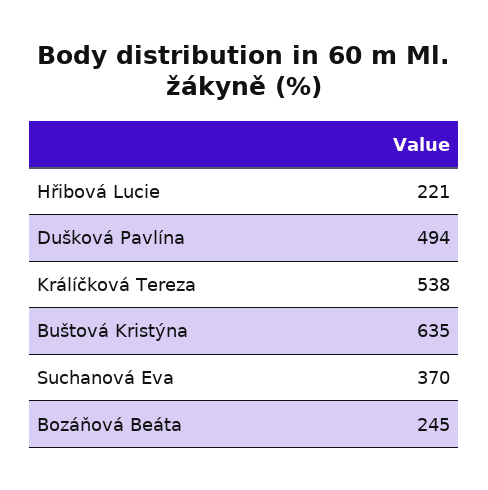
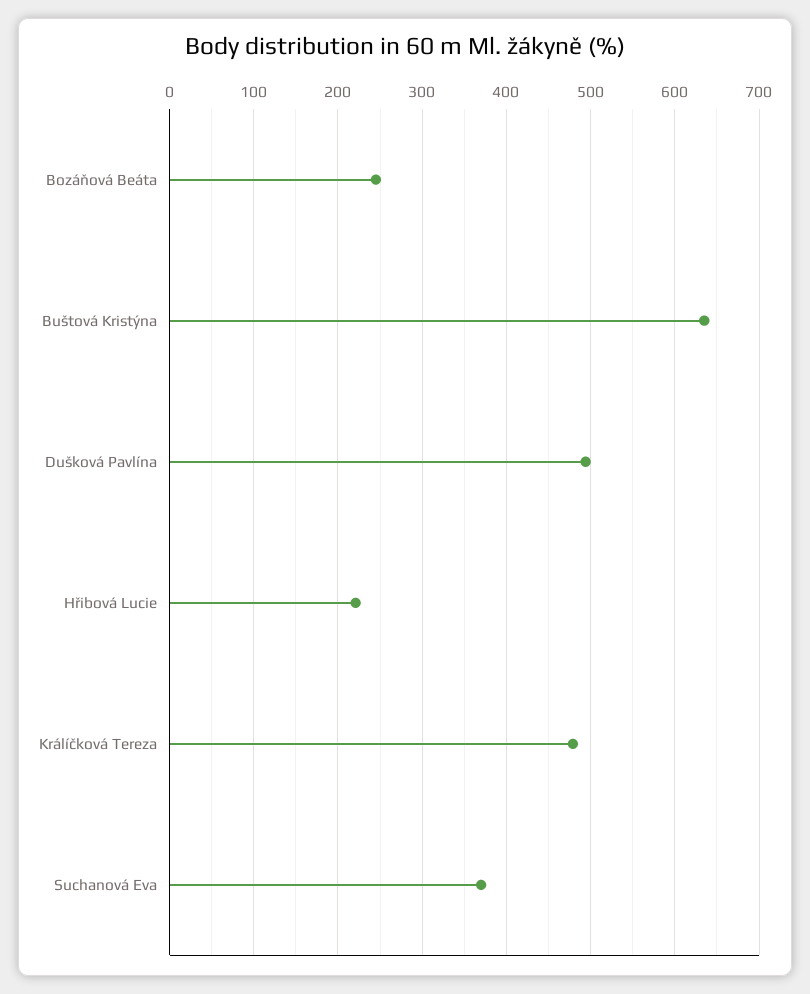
  {
    "Hřibová Lucie": 221,
    "Dušková Pavlína": 494,
-   "Králíčková Tereza": 538,
+   "Králíčková Tereza": 480,
    "Buštová Kristýna": 635,
    "Suchanová Eva": 370,
    "Bozáňová Beáta": 245
  }

